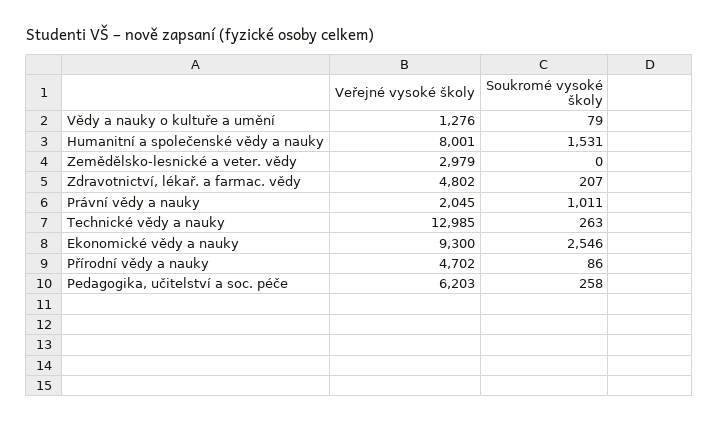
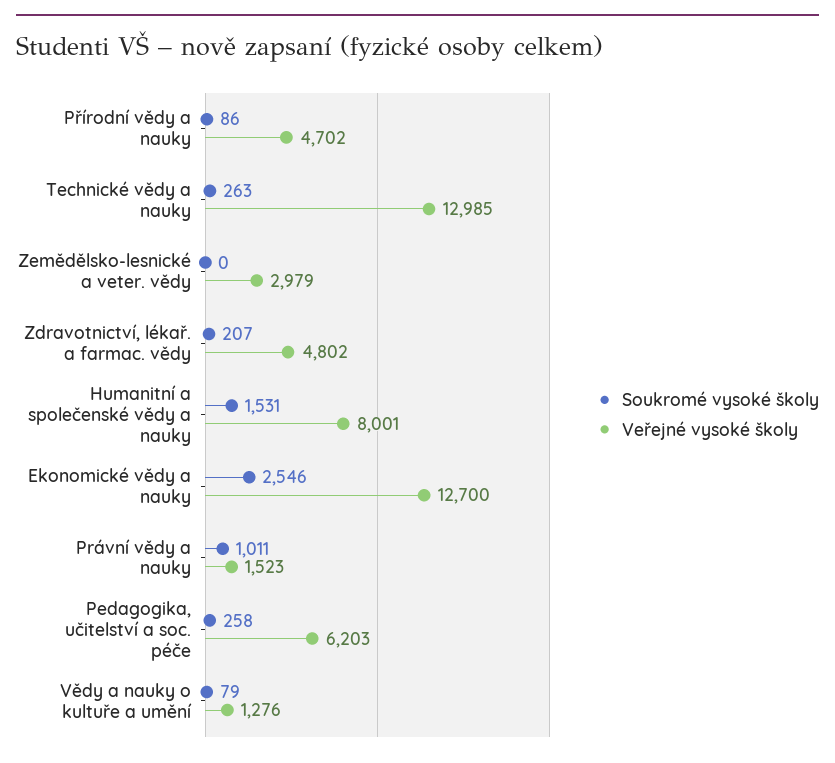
  {
    "Veřejné vysoké školy": {
      "Vědy a nauky o kultuře a umění": 1276,
      "Humanitní a společenské vědy a nauky": 8001,
      "Zemědělsko-lesnické a veter. vědy": 2979,
      "Zdravotnictví, lékař. a farmac. vědy": 4802,
-     "Právní vědy a nauky": 2045,
+     "Právní vědy a nauky": 1523,
      "Technické vědy a nauky": 12985,
-     "Ekonomické vědy a nauky": 9300,
+     "Ekonomické vědy a nauky": 12700,
      "Přírodní vědy a nauky": 4702,
      "Pedagogika, učitelství a soc. péče": 6203
    },
    "Soukromé vysoké školy": {
      "Vědy a nauky o kultuře a umění": 79,
      "Humanitní a společenské vědy a nauky": 1531,
      "Zemědělsko-lesnické a veter. vědy": 0,
      "Zdravotnictví, lékař. a farmac. vědy": 207,
      "Právní vědy a nauky": 1011,
      "Technické vědy a nauky": 263,
      "Ekonomické vědy a nauky": 2546,
      "Přírodní vědy a nauky": 86,
      "Pedagogika, učitelství a soc. péče": 258
    }
  }

